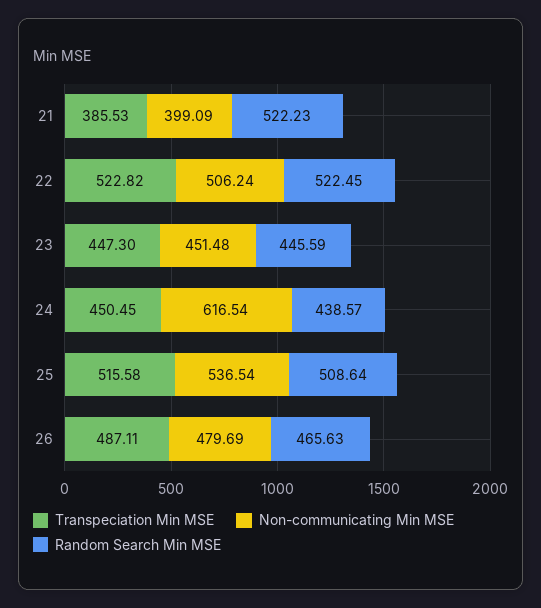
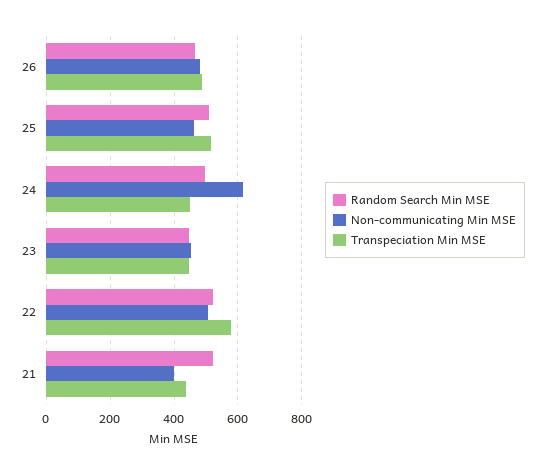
  {
    "Transpeciation Min MSE": {
-     "21": 385.53,
+     "21": 440,
-     "22": 522.82,
+     "22": 580,
      "23": 447.3,
      "24": 450.45,
      "25": 515.58,
      "26": 487.11
    },
    "Non-communicating Min MSE": {
      "21": 399.09,
      "22": 506.24,
      "23": 451.48,
      "24": 616.54,
-     "25": 536.54,
+     "25": 460,
      "26": 479.69
    },
    "Random Search Min MSE": {
      "21": 522.23,
      "22": 522.45,
      "23": 445.59,
-     "24": 438.57,
+     "24": 500,
      "25": 508.64,
      "26": 465.63
    }
  }

